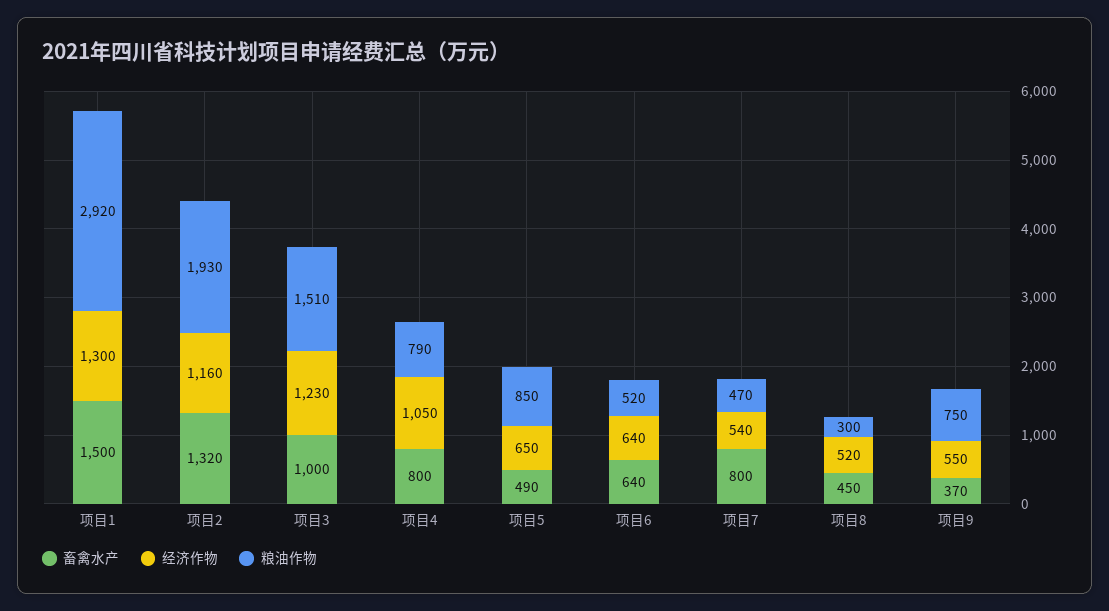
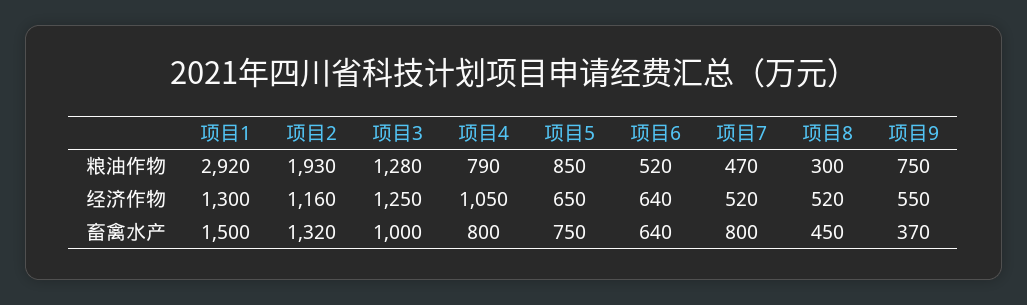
  {
    "畜禽水产": {
      "项目1": 1500,
      "项目2": 1320,
      "项目3": 1000,
      "项目4": 800,
-     "项目5": 490,
+     "项目5": 750,
      "项目6": 640,
      "项目7": 800,
      "项目8": 450,
      "项目9": 370
    },
    "经济作物": {
      "项目1": 1300,
      "项目2": 1160,
-     "项目3": 1230,
+     "项目3": 1250,
      "项目4": 1050,
      "项目5": 650,
      "项目6": 640,
-     "项目7": 540,
+     "项目7": 520,
      "项目8": 520,
      "项目9": 550
    },
    "粮油作物": {
      "项目1": 2920,
      "项目2": 1930,
-     "项目3": 1510,
+     "项目3": 1280,
      "项目4": 790,
      "项目5": 850,
      "项目6": 520,
      "项目7": 470,
      "项目8": 300,
      "项目9": 750
    }
  }

